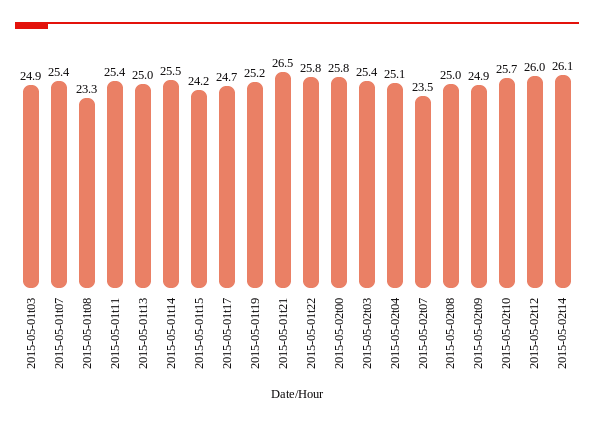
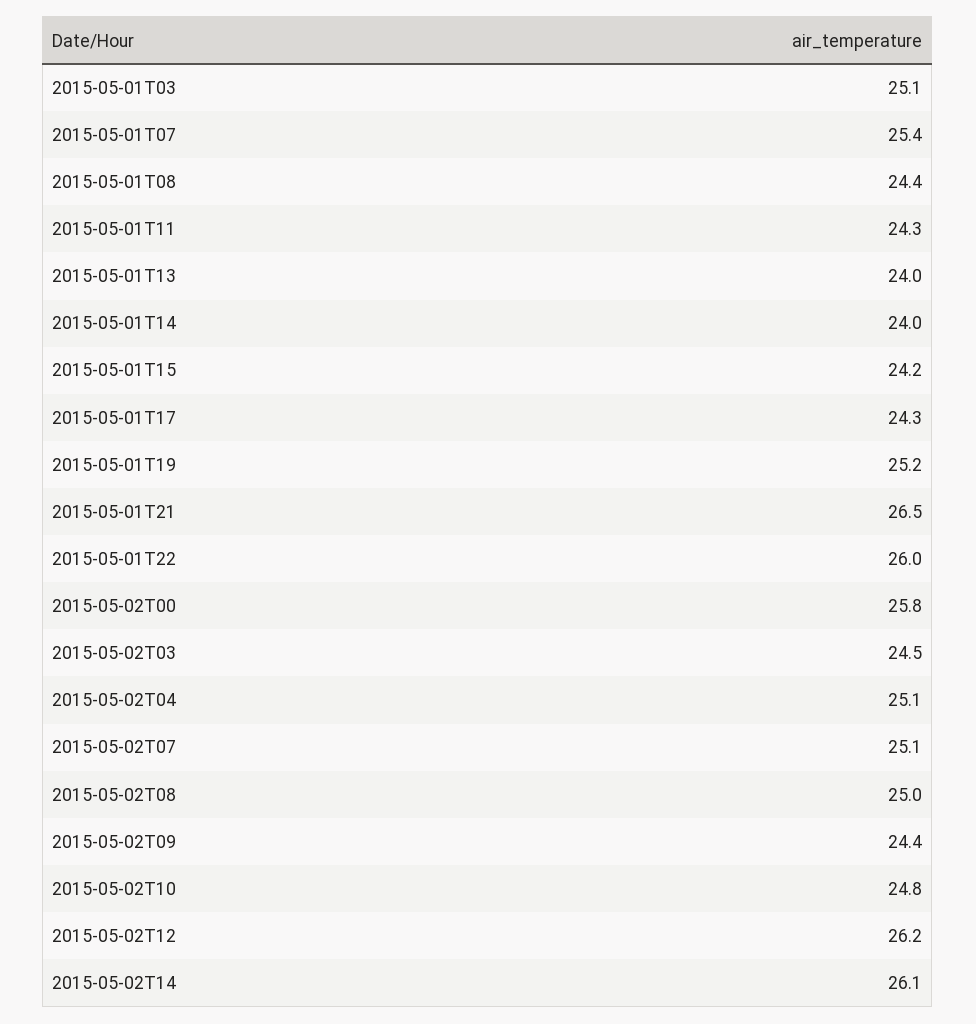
  {
-   "2015-05-01t03": 24.9,
+   "2015-05-01t03": 25.1,
    "2015-05-01t07": 25.4,
-   "2015-05-01t08": 23.3,
+   "2015-05-01t08": 24.4,
-   "2015-05-01t11": 25.4,
+   "2015-05-01t11": 24.3,
-   "2015-05-01t13": 25,
+   "2015-05-01t13": 24,
-   "2015-05-01t14": 25.5,
+   "2015-05-01t14": 24,
    "2015-05-01t15": 24.2,
-   "2015-05-01t17": 24.7,
+   "2015-05-01t17": 24.3,
    "2015-05-01t19": 25.2,
    "2015-05-01t21": 26.5,
-   "2015-05-01t22": 25.8,
+   "2015-05-01t22": 26,
    "2015-05-02t00": 25.8,
-   "2015-05-02t03": 25.4,
+   "2015-05-02t03": 24.5,
    "2015-05-02t04": 25.1,
-   "2015-05-02t07": 23.5,
+   "2015-05-02t07": 25.1,
    "2015-05-02t08": 25,
-   "2015-05-02t09": 24.9,
+   "2015-05-02t09": 24.4,
-   "2015-05-02t10": 25.7,
+   "2015-05-02t10": 24.8,
-   "2015-05-02t12": 26,
+   "2015-05-02t12": 26.2,
    "2015-05-02t14": 26.1
  }

